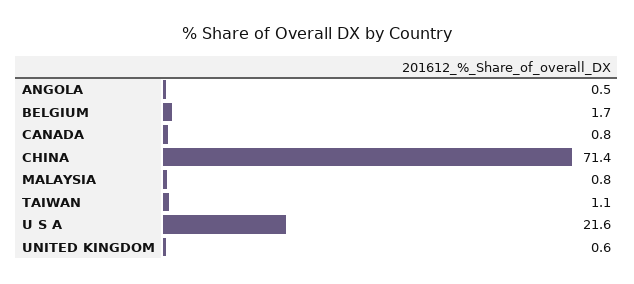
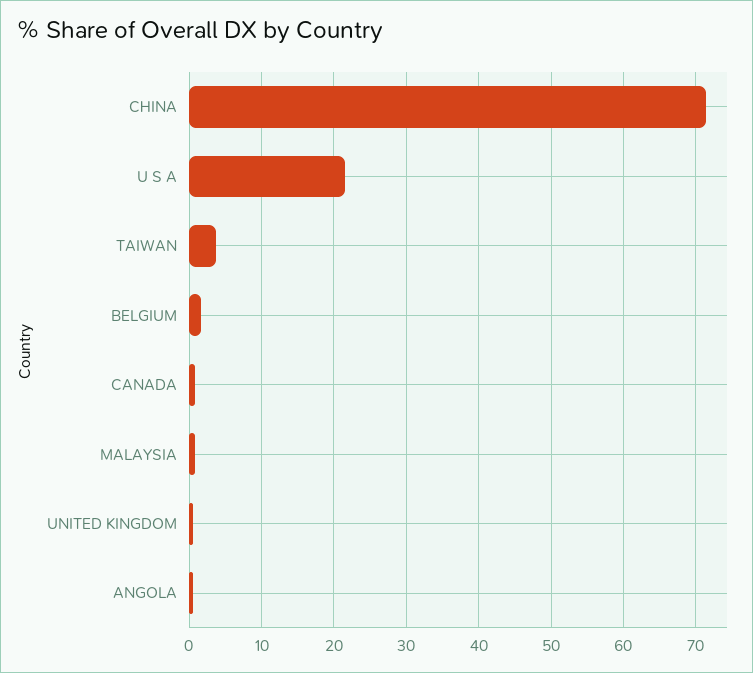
  {
    "ANGOLA": 0.5,
    "BELGIUM": 1.7,
    "CANADA": 0.8,
    "CHINA": 71.4,
    "MALAYSIA": 0.8,
-   "TAIWAN": 1.1,
+   "TAIWAN": 4,
    "U S A": 21.6,
    "UNITED KINGDOM": 0.6
  }

